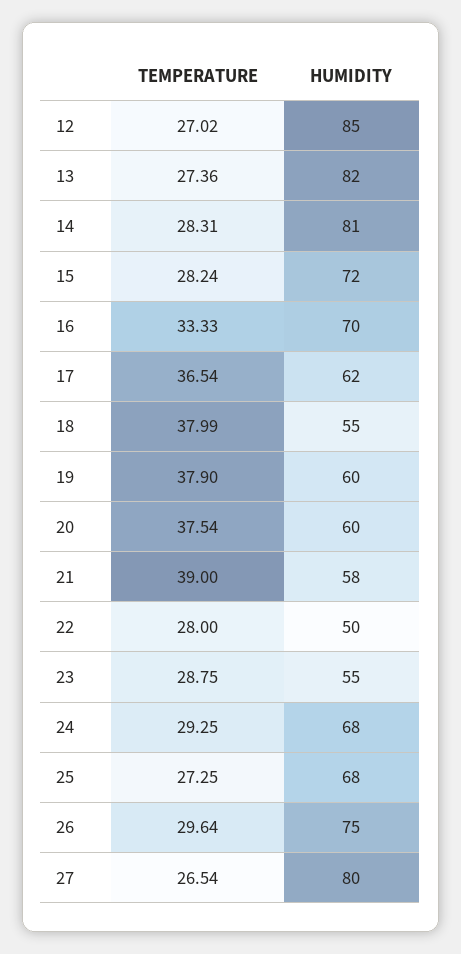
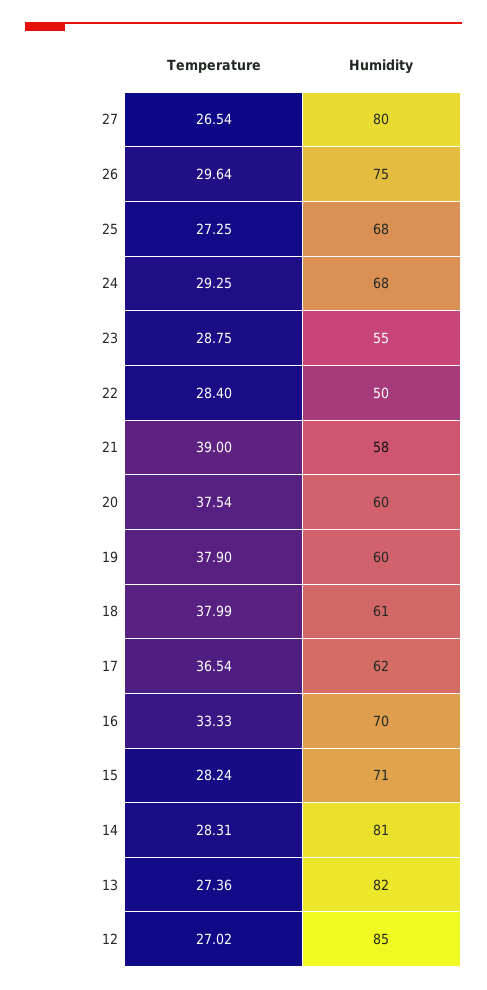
  {
    "TEMPERATURE": {
      "12": 27.02,
      "13": 27.36,
      "14": 28.31,
      "15": 28.24,
      "16": 33.33,
      "17": 36.54,
      "18": 37.99,
      "19": 37.9,
      "20": 37.54,
      "21": 39,
-     "22": 28,
+     "22": 28.4,
      "23": 28.75,
      "24": 29.25,
      "25": 27.25,
      "26": 29.64,
      "27": 26.54
    },
    "HUMIDITY": {
      "12": 85,
      "13": 82,
      "14": 81,
-     "15": 72,
+     "15": 71,
      "16": 70,
      "17": 62,
-     "18": 55,
+     "18": 61,
      "19": 60,
      "20": 60,
      "21": 58,
      "22": 50,
      "23": 55,
      "24": 68,
      "25": 68,
      "26": 75,
      "27": 80
    }
  }

